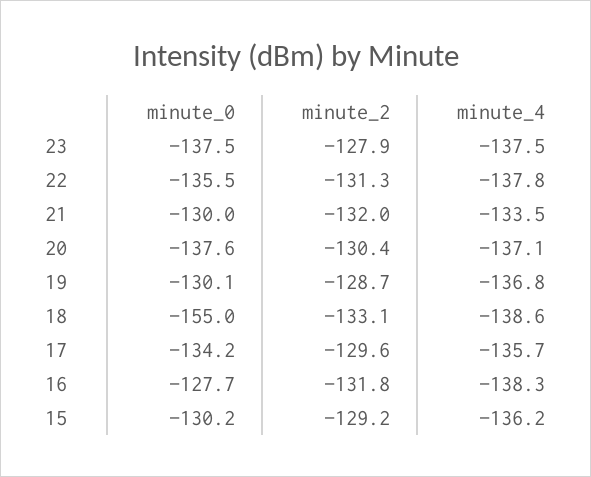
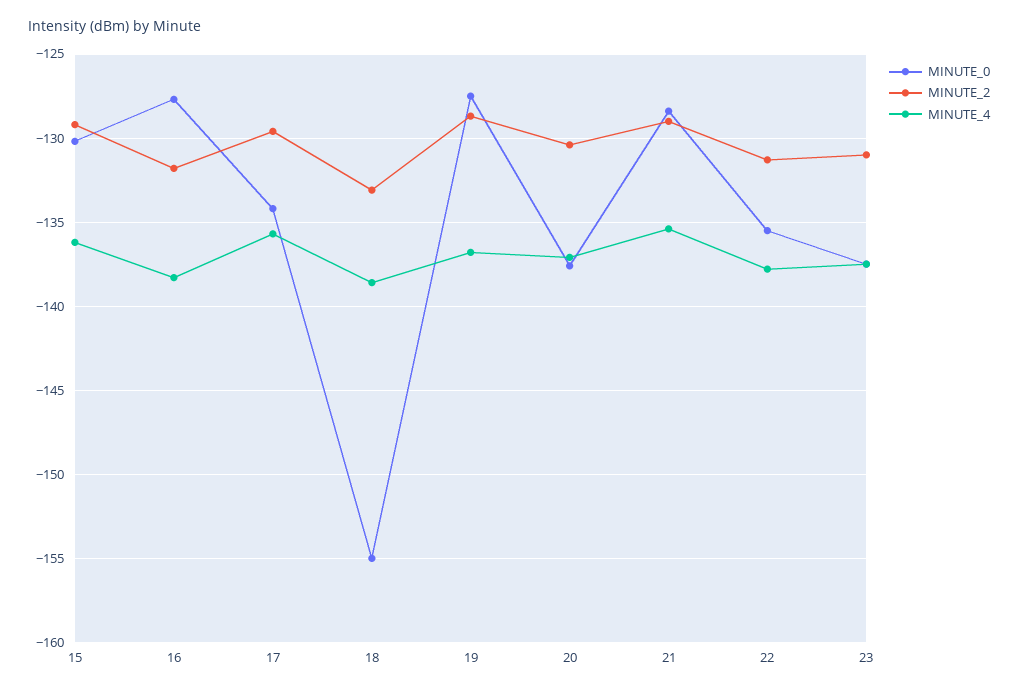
  {
    "minute_0": {
      "23": -137.5,
      "22": -135.5,
-     "21": -130,
+     "21": -128.5,
      "20": -137.6,
-     "19": -130.1,
+     "19": -127.5,
      "18": -155,
      "17": -134.2,
      "16": -127.7,
      "15": -130.2
    },
    "minute_2": {
-     "23": -127.9,
+     "23": -131,
      "22": -131.3,
-     "21": -132,
+     "21": -129,
      "20": -130.4,
      "19": -128.7,
      "18": -133.1,
      "17": -129.6,
      "16": -131.8,
      "15": -129.2
    },
    "minute_4": {
      "23": -137.5,
      "22": -137.8,
-     "21": -133.5,
+     "21": -135.5,
      "20": -137.1,
      "19": -136.8,
      "18": -138.6,
      "17": -135.7,
      "16": -138.3,
      "15": -136.2
    }
  }

